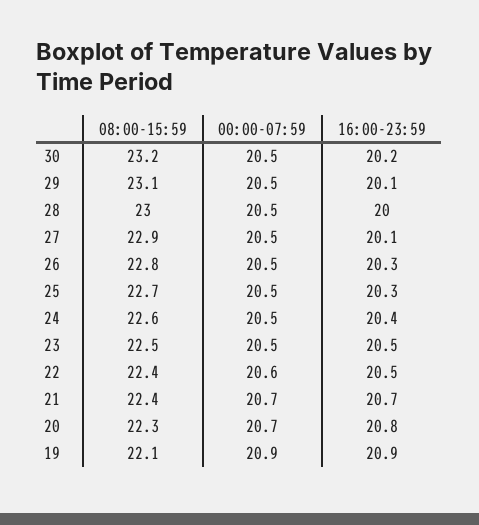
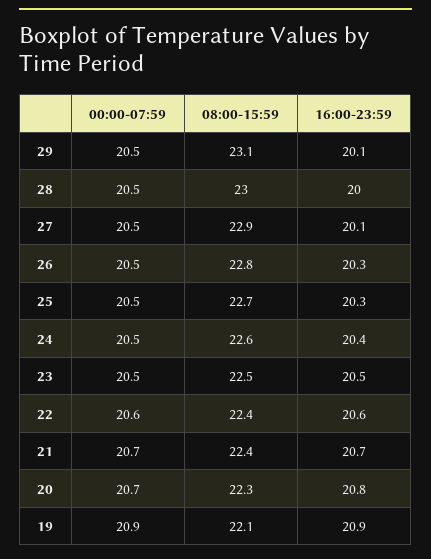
  {
    "08:00-15:59": {
-     "30": 23.2,
      "29": 23.1,
      "28": 23,
      "27": 22.9,
      "26": 22.8,
      "25": 22.7,
      "24": 22.6,
      "23": 22.5,
      "22": 22.4,
      "21": 22.4,
      "20": 22.3,
      "19": 22.1
    },
    "00:00-07:59": {
-     "30": 20.5,
      "29": 20.5,
      "28": 20.5,
      "27": 20.5,
      "26": 20.5,
      "25": 20.5,
      "24": 20.5,
      "23": 20.5,
      "22": 20.6,
      "21": 20.7,
      "20": 20.7,
      "19": 20.9
    },
    "16:00-23:59": {
-     "30": 20.2,
      "29": 20.1,
      "28": 20,
      "27": 20.1,
      "26": 20.3,
      "25": 20.3,
      "24": 20.4,
      "23": 20.5,
-     "22": 20.5,
+     "22": 20.6,
      "21": 20.7,
      "20": 20.8,
      "19": 20.9
    }
  }

